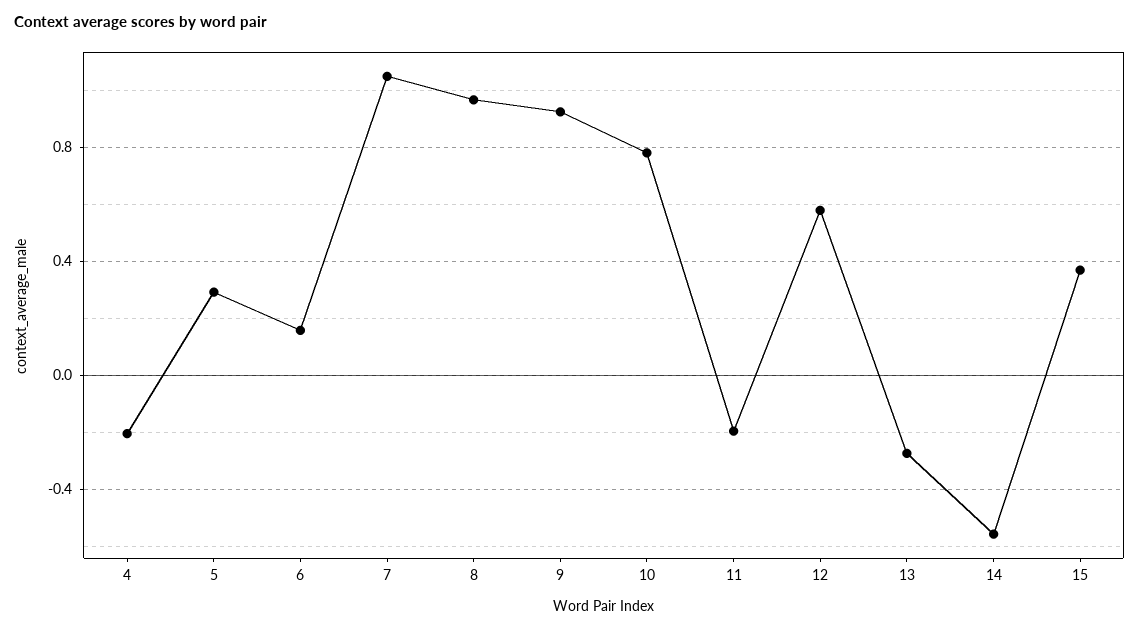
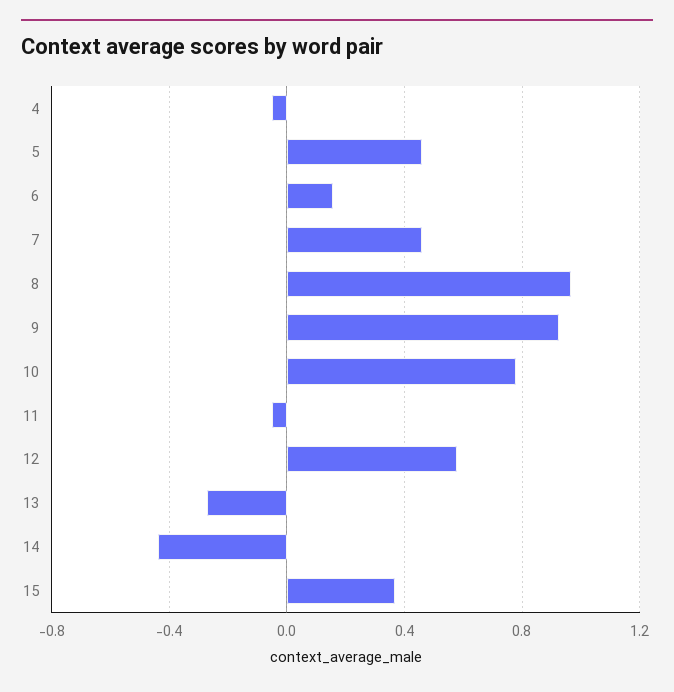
  {
-   "4": -0.2,
+   "4": -0.05,
-   "5": 0.3,
+   "5": 0.45,
    "6": 0.15,
-   "7": 1.05,
+   "7": 0.45,
    "8": 0.95,
    "9": 0.9,
    "10": 0.8,
-   "11": -0.2,
+   "11": -0.05,
    "12": 0.6,
    "13": -0.25,
-   "14": -0.55,
+   "14": -0.45,
    "15": 0.35
  }

